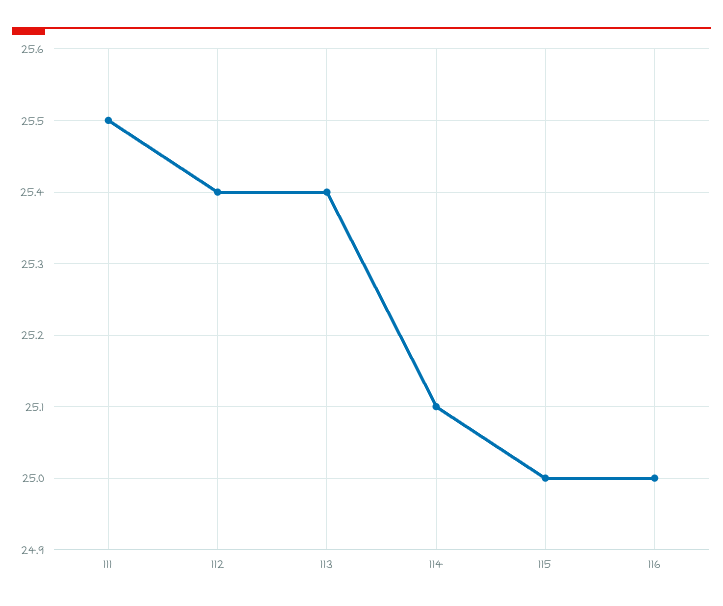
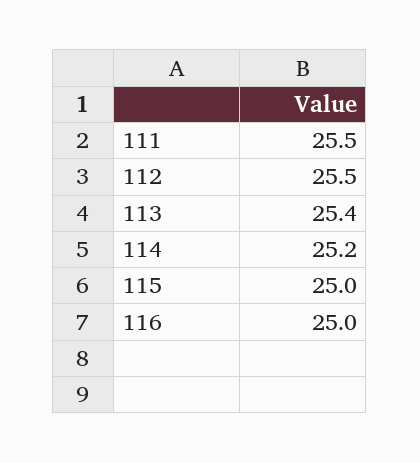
  {
    "111": 25.5,
-   "112": 25.4,
+   "112": 25.5,
    "113": 25.4,
-   "114": 25.1,
+   "114": 25.2,
    "115": 25,
    "116": 25
  }

